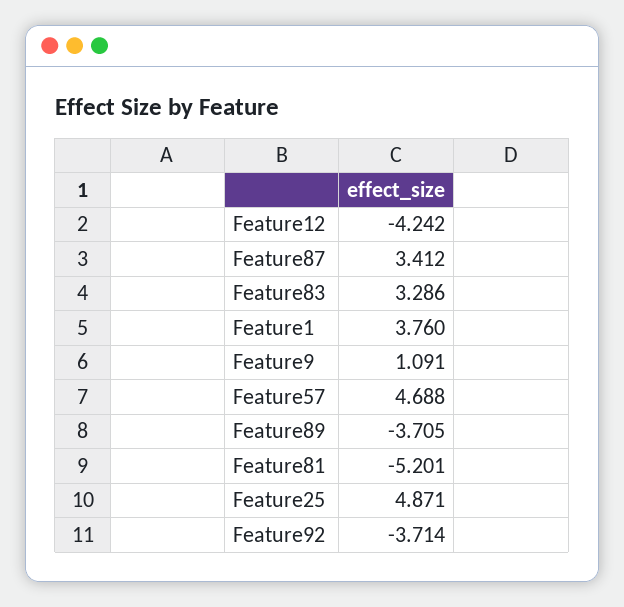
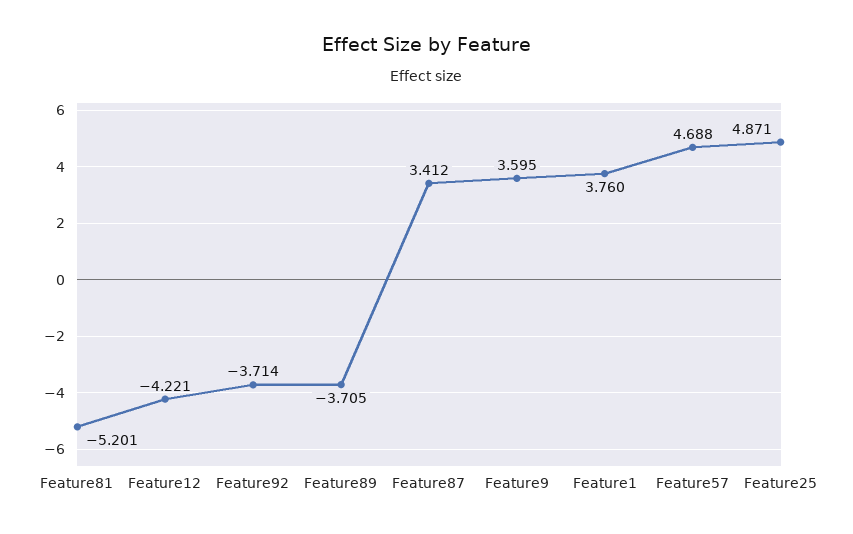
  {
-   "Feature12": -4.242,
+   "Feature12": -4.221,
    "Feature87": 3.412,
-   "Feature83": 3.286,
    "Feature1": 3.76,
-   "Feature9": 1.091,
+   "Feature9": 3.595,
    "Feature57": 4.688,
    "Feature89": -3.705,
    "Feature81": -5.201,
    "Feature25": 4.871,
    "Feature92": -3.714
  }

